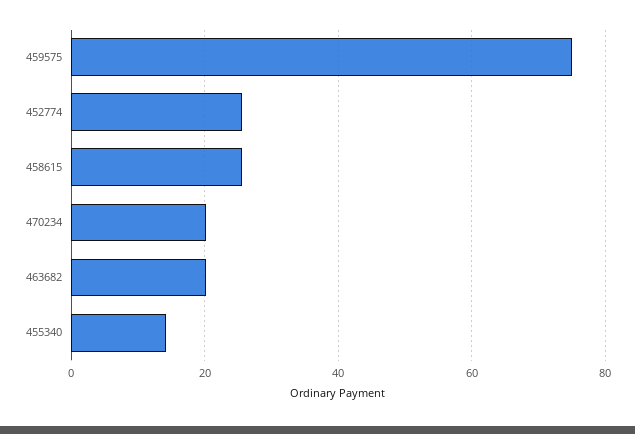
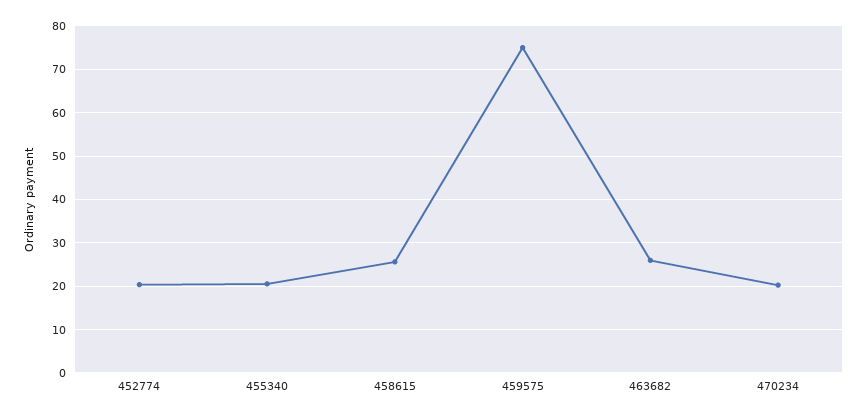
  {
    "459575": 76,
-   "452774": 26,
+   "452774": 20,
    "458615": 26,
    "470234": 20,
-   "463682": 20,
+   "463682": 26,
-   "455340": 14
+   "455340": 20
  }

